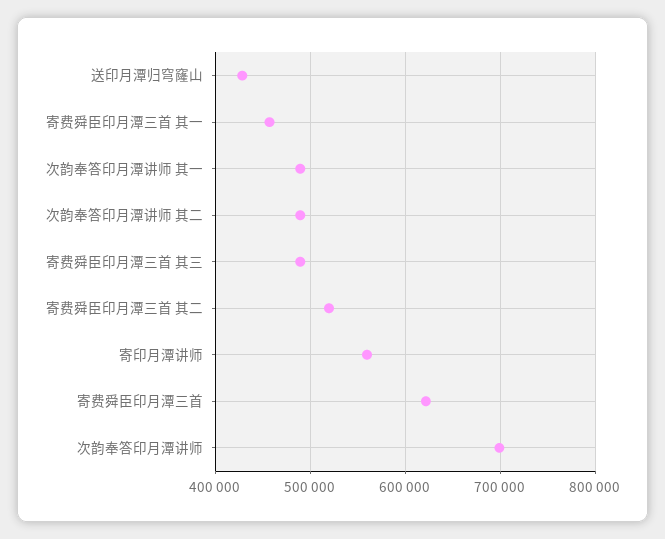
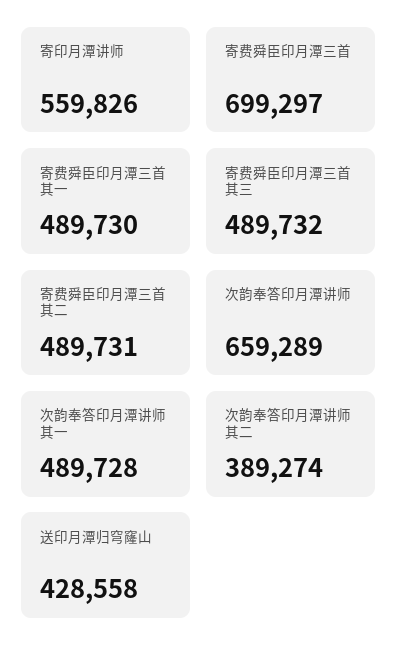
  {
    "送印月潭归穹窿山": 428558,
-   "寄费舜臣印月潭三首 其一": 460000,
+   "寄费舜臣印月潭三首 其一": 489730,
    "次韵奉答印月潭讲师 其一": 489728,
-   "次韵奉答印月潭讲师 其二": 490000,
+   "次韵奉答印月潭讲师 其二": 389274,
    "寄费舜臣印月潭三首 其三": 489732,
-   "寄费舜臣印月潭三首 其二": 520000,
+   "寄费舜臣印月潭三首 其二": 489731,
    "寄印月潭讲师": 559826,
-   "寄费舜臣印月潭三首": 620000,
+   "寄费舜臣印月潭三首": 699297,
-   "次韵奉答印月潭讲师": 700000
+   "次韵奉答印月潭讲师": 659289
  }

